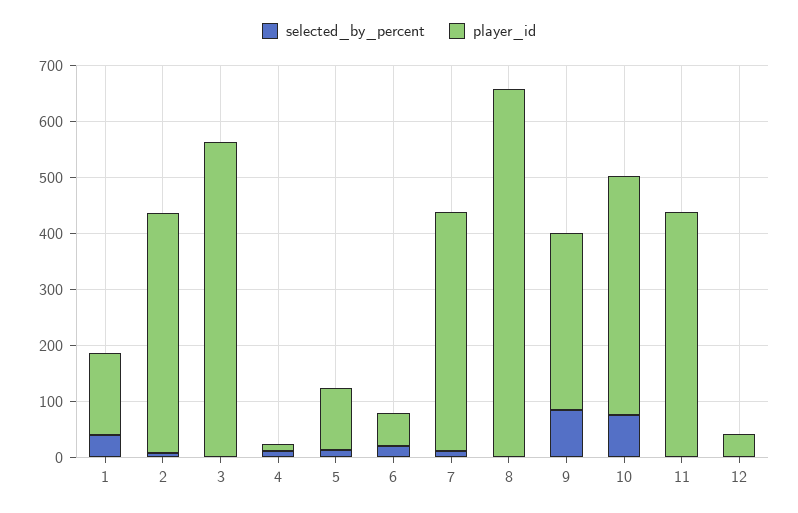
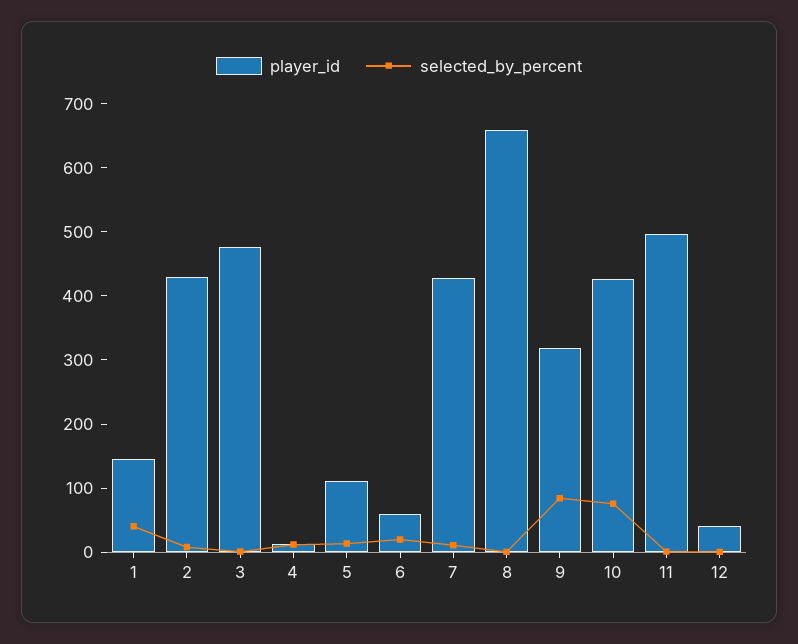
  {
    "selected_by_percent": {
      "1": 40,
      "2": 0,
      "3": 0,
      "4": 20,
      "5": 20,
      "6": 20,
      "7": 20,
      "8": 0,
      "9": 80,
      "10": 80,
      "11": 0,
      "12": 0
    },
    "player_id": {
      "1": 140,
      "2": 440,
-     "3": 560,
+     "3": 480,
      "4": 20,
      "5": 120,
      "6": 60,
      "7": 420,
      "8": 660,
      "9": 320,
      "10": 420,
-     "11": 440,
+     "11": 500,
      "12": 40
    }
  }

